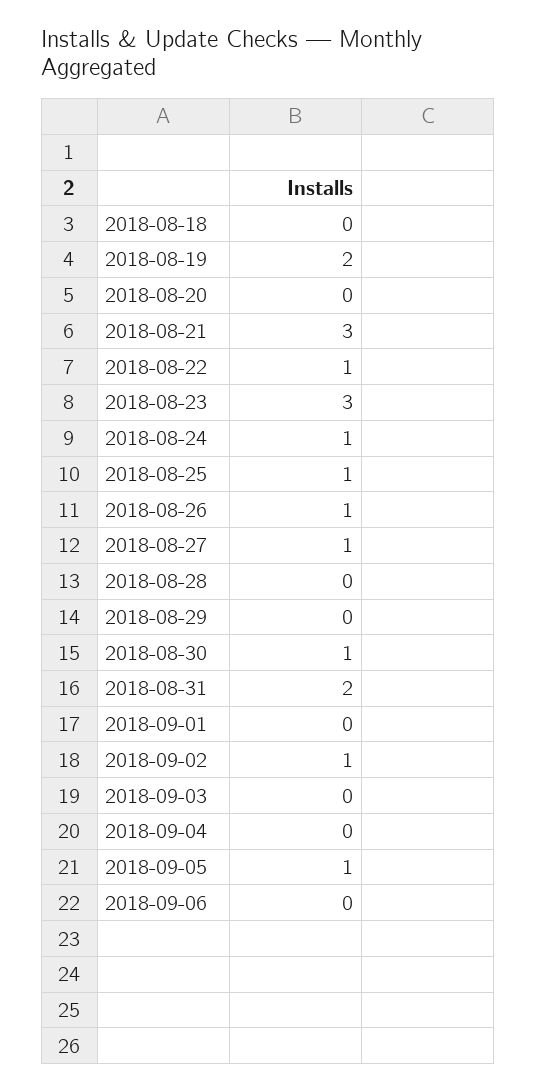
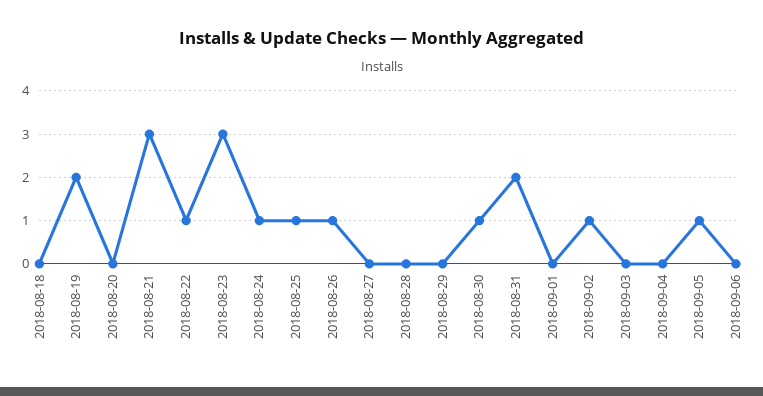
  {
    "2018-08-18": 0,
    "2018-08-19": 2,
    "2018-08-20": 0,
    "2018-08-21": 3,
    "2018-08-22": 1,
    "2018-08-23": 3,
    "2018-08-24": 1,
    "2018-08-25": 1,
    "2018-08-26": 1,
-   "2018-08-27": 1,
+   "2018-08-27": 0,
    "2018-08-28": 0,
    "2018-08-29": 0,
    "2018-08-30": 1,
    "2018-08-31": 2,
    "2018-09-01": 0,
    "2018-09-02": 1,
    "2018-09-03": 0,
    "2018-09-04": 0,
    "2018-09-05": 1,
    "2018-09-06": 0
  }

